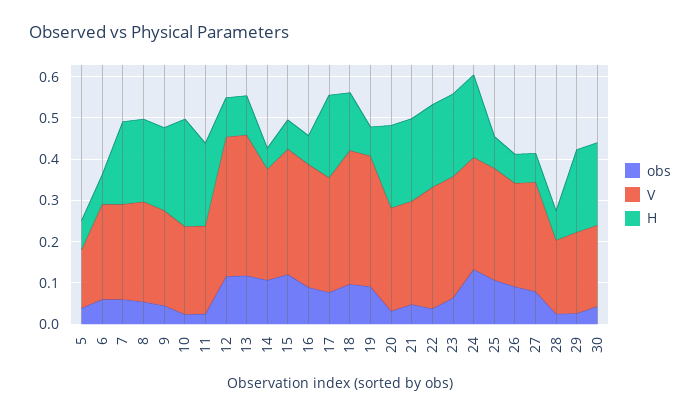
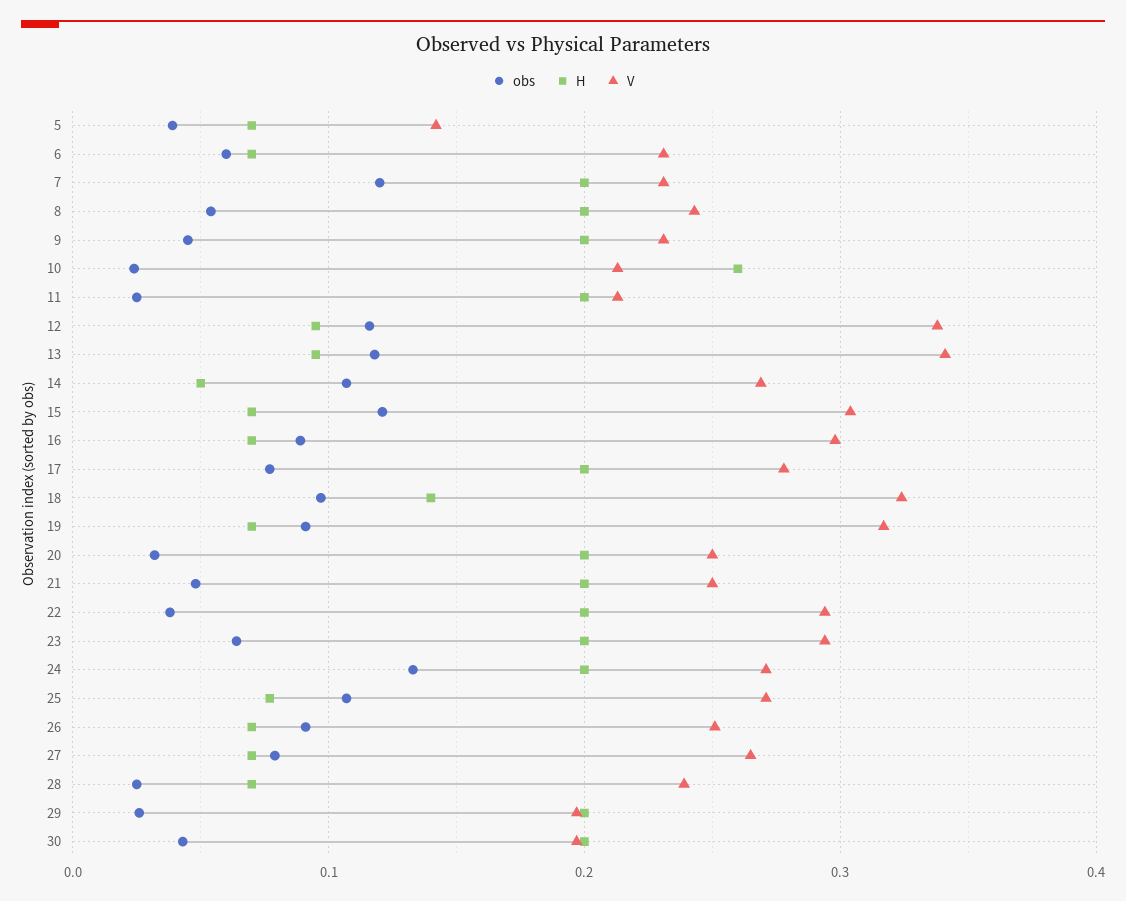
  {
    "obs": {
      "5": 0.04,
      "6": 0.06,
-     "7": 0.06,
+     "7": 0.12,
      "8": 0.05,
      "9": 0.05,
      "10": 0.02,
      "11": 0.03,
      "12": 0.12,
      "13": 0.12,
      "14": 0.11,
      "15": 0.12,
      "16": 0.09,
      "17": 0.08,
      "18": 0.1,
      "19": 0.09,
      "20": 0.03,
      "21": 0.05,
      "22": 0.04,
      "23": 0.06,
      "24": 0.13,
      "25": 0.11,
      "26": 0.09,
      "27": 0.08,
      "28": 0.03,
      "29": 0.03,
      "30": 0.04
    },
    "V": {
      "5": 0.14,
      "6": 0.23,
      "7": 0.23,
      "8": 0.24,
      "9": 0.23,
      "10": 0.21,
      "11": 0.21,
      "12": 0.34,
      "13": 0.34,
      "14": 0.27,
      "15": 0.3,
      "16": 0.3,
      "17": 0.28,
      "18": 0.32,
      "19": 0.32,
      "20": 0.25,
      "21": 0.25,
      "22": 0.29,
      "23": 0.29,
      "24": 0.27,
      "25": 0.27,
      "26": 0.25,
      "27": 0.27,
-     "28": 0.18,
+     "28": 0.24,
      "29": 0.2,
      "30": 0.2
    },
    "H": {
      "5": 0.07,
      "6": 0.07,
      "7": 0.2,
      "8": 0.2,
      "9": 0.2,
      "10": 0.26,
      "11": 0.2,
      "12": 0.1,
      "13": 0.1,
      "14": 0.05,
      "15": 0.07,
      "16": 0.07,
      "17": 0.2,
      "18": 0.14,
      "19": 0.07,
      "20": 0.2,
      "21": 0.2,
      "22": 0.2,
      "23": 0.2,
      "24": 0.2,
      "25": 0.08,
      "26": 0.07,
      "27": 0.07,
      "28": 0.07,
      "29": 0.2,
      "30": 0.2
    }
  }

